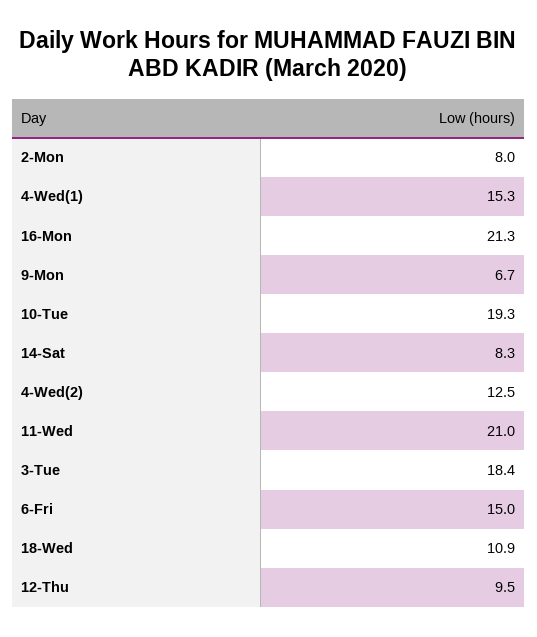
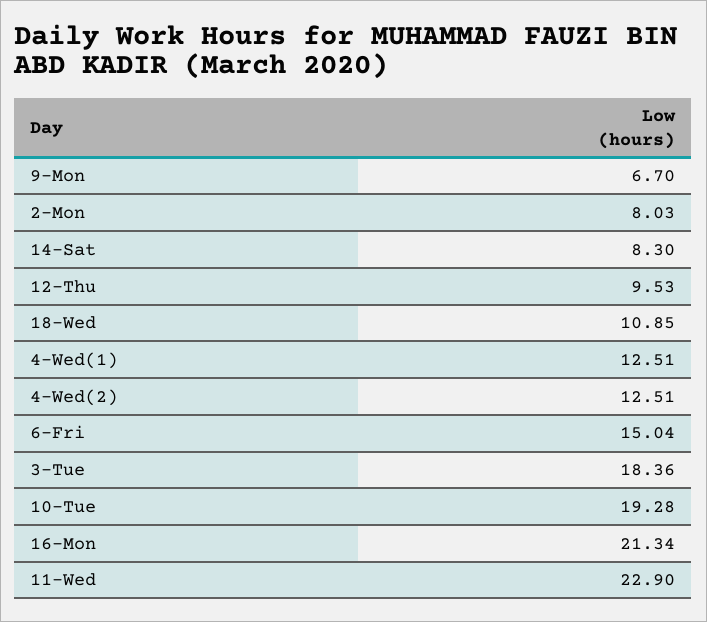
  {
    "2-Mon": 8.03,
-   "4-Wed(1)": 15.3,
+   "4-Wed(1)": 12.51,
    "16-Mon": 21.34,
    "9-Mon": 6.7,
    "10-Tue": 19.28,
    "14-Sat": 8.3,
    "4-Wed(2)": 12.51,
-   "11-Wed": 21,
+   "11-Wed": 22.9,
    "3-Tue": 18.36,
    "6-Fri": 15.04,
    "18-Wed": 10.85,
    "12-Thu": 9.53
  }

